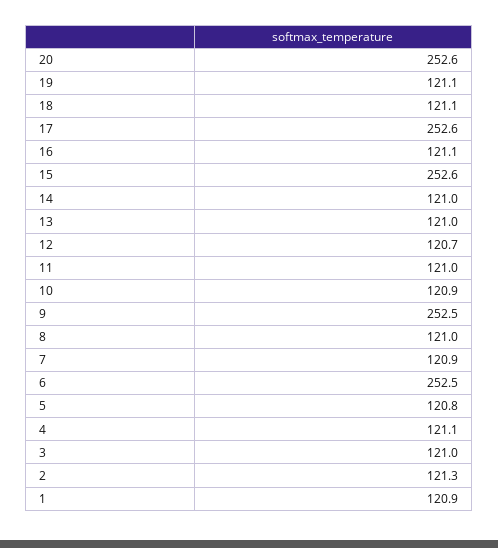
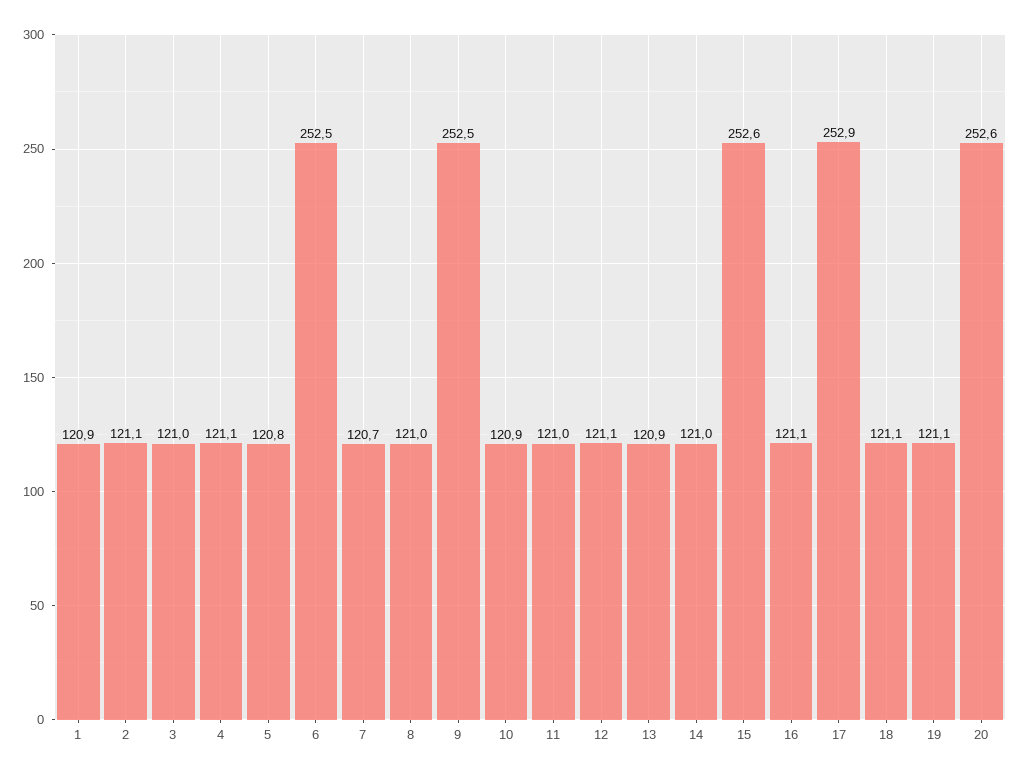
  {
    "20": 252.6,
    "19": 121.1,
    "18": 121.1,
-   "17": 252.6,
+   "17": 252.9,
    "16": 121.1,
    "15": 252.6,
    "14": 121,
-   "13": 121,
+   "13": 120.9,
-   "12": 120.7,
+   "12": 121.1,
    "11": 121,
    "10": 120.9,
    "9": 252.5,
    "8": 121,
-   "7": 120.9,
+   "7": 120.7,
    "6": 252.5,
    "5": 120.8,
    "4": 121.1,
    "3": 121,
-   "2": 121.3,
+   "2": 121.1,
    "1": 120.9
  }

